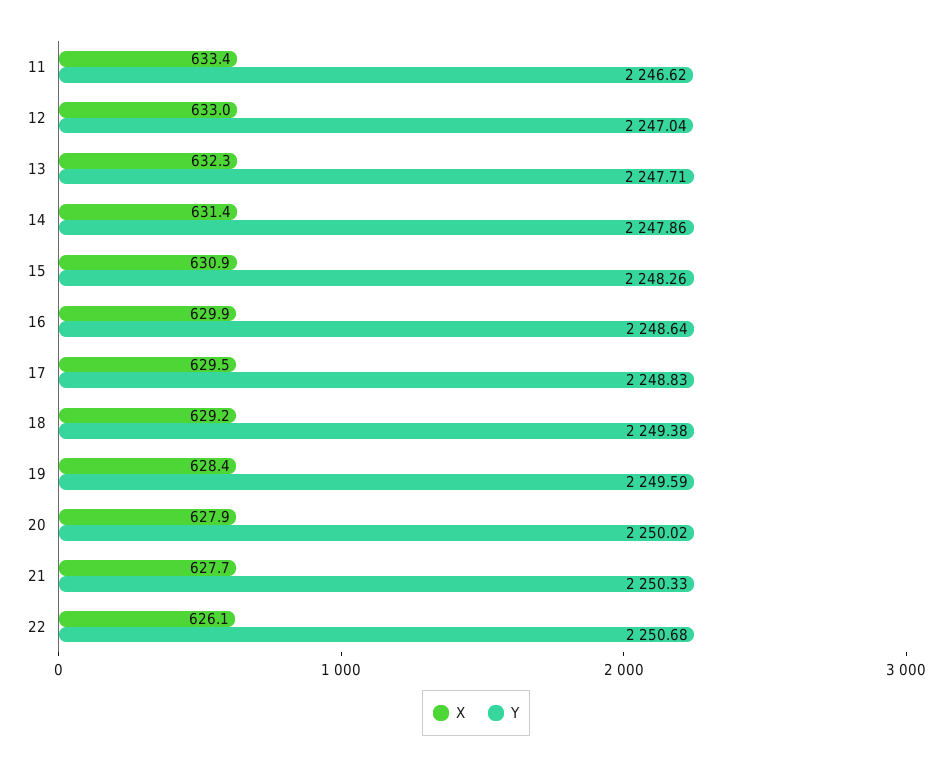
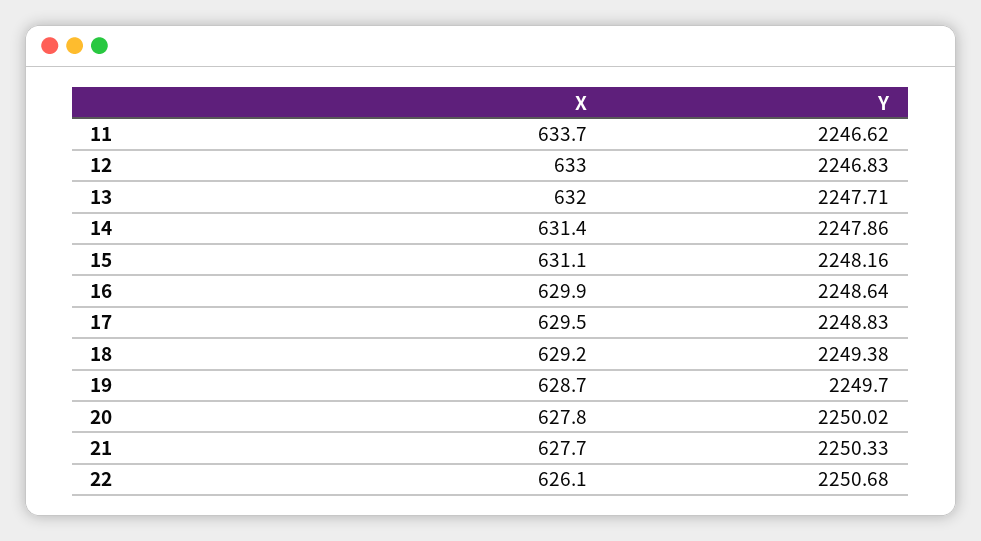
  {
    "X": {
-     "11": 633.4,
+     "11": 633.7,
      "12": 633,
-     "13": 632.3,
+     "13": 632,
      "14": 631.4,
-     "15": 630.9,
+     "15": 631.1,
      "16": 629.9,
      "17": 629.5,
      "18": 629.2,
-     "19": 628.4,
+     "19": 628.7,
-     "20": 627.9,
+     "20": 627.8,
      "21": 627.7,
      "22": 626.1
    },
    "Y": {
      "11": 2246.62,
-     "12": 2247.04,
+     "12": 2246.83,
      "13": 2247.71,
      "14": 2247.86,
-     "15": 2248.26,
+     "15": 2248.16,
      "16": 2248.64,
      "17": 2248.83,
      "18": 2249.38,
-     "19": 2249.59,
+     "19": 2249.7,
      "20": 2250.02,
      "21": 2250.33,
      "22": 2250.68
    }
  }

